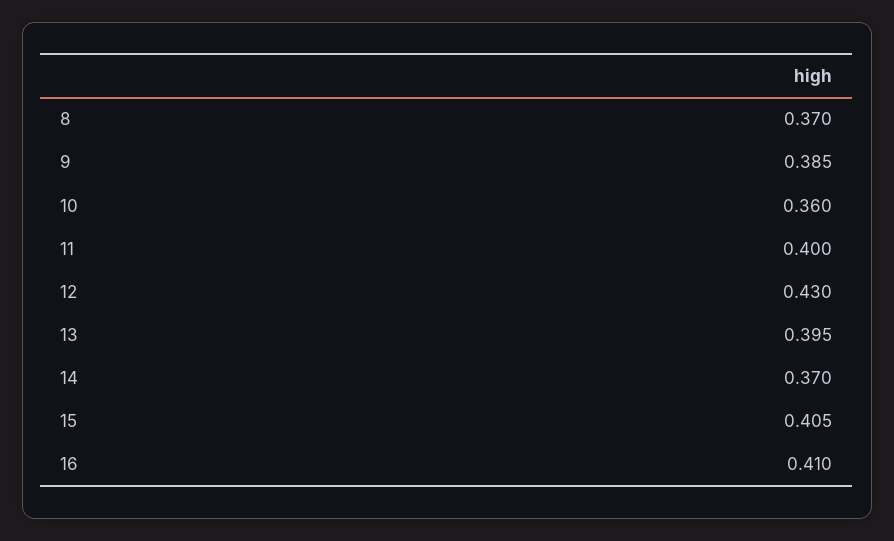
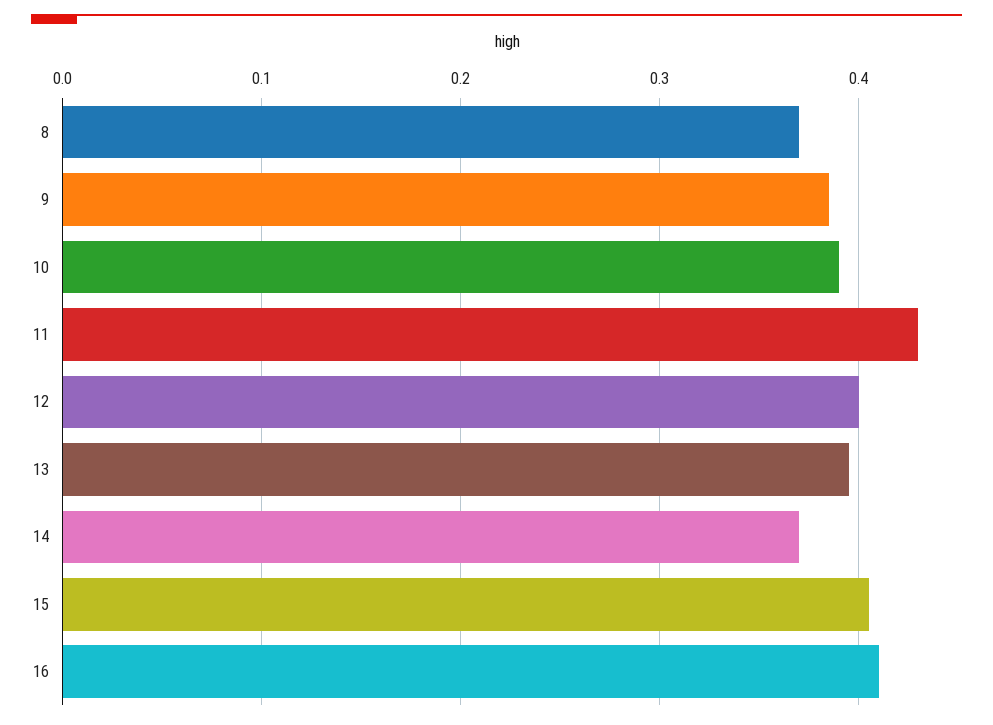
  {
    "8": 0.37,
    "9": 0.385,
-   "10": 0.36,
+   "10": 0.39,
-   "11": 0.4,
+   "11": 0.43,
-   "12": 0.43,
+   "12": 0.4,
    "13": 0.395,
    "14": 0.37,
    "15": 0.405,
    "16": 0.41
  }

